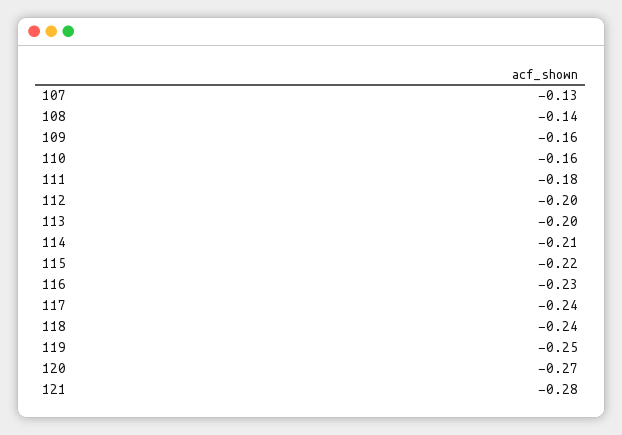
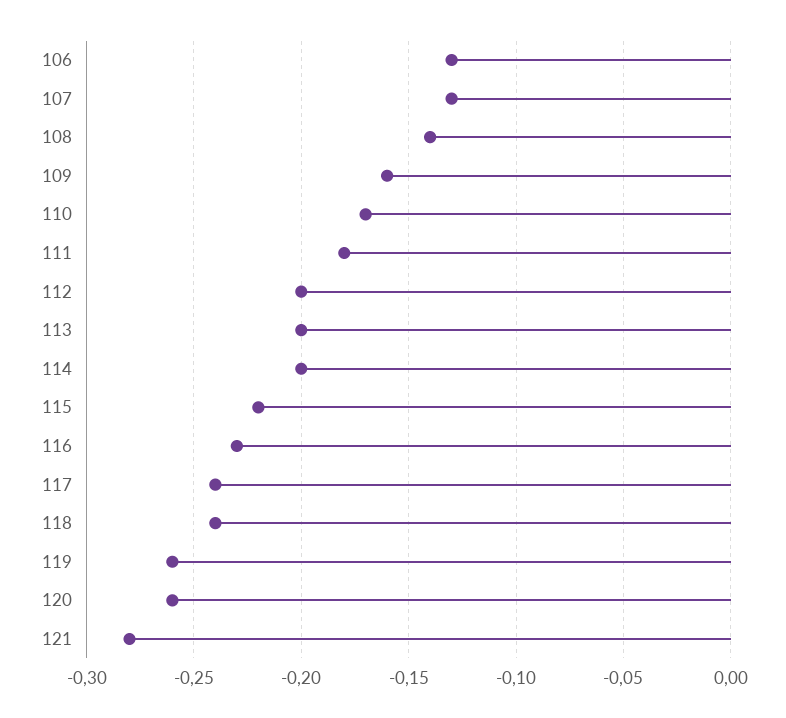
  {
    "107": -0.13,
    "108": -0.14,
    "109": -0.16,
-   "110": -0.16,
+   "110": -0.17,
    "111": -0.18,
    "112": -0.2,
    "113": -0.2,
-   "114": -0.21,
+   "114": -0.2,
    "115": -0.22,
    "116": -0.23,
    "117": -0.24,
    "118": -0.24,
-   "119": -0.25,
+   "119": -0.26,
-   "120": -0.27,
+   "120": -0.26,
-   "121": -0.28
+   "121": -0.28,
+   "106": -0.13
  }

